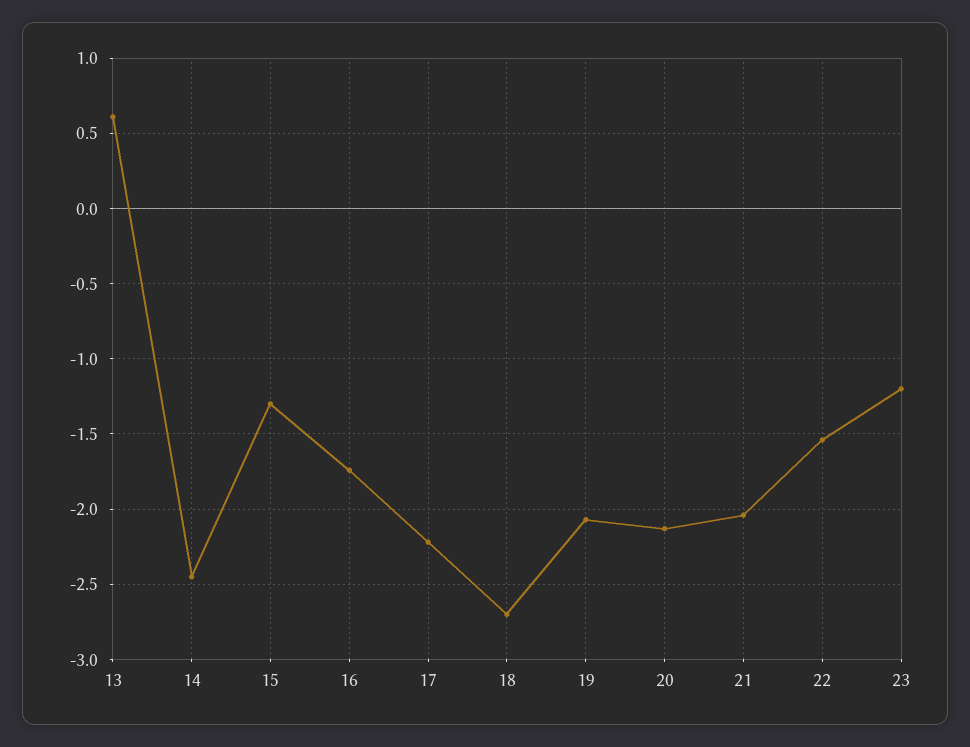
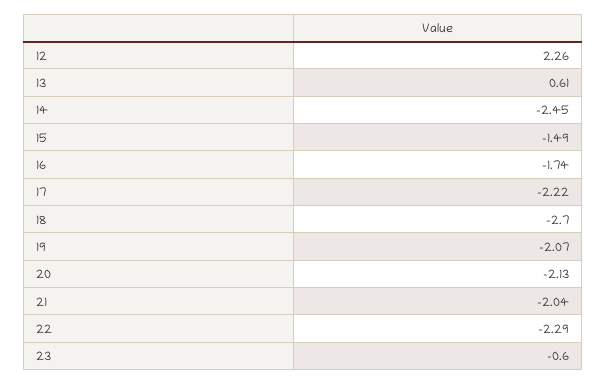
  {
    "13": 0.61,
    "14": -2.45,
-   "15": -1.3,
+   "15": -1.49,
    "16": -1.74,
    "17": -2.22,
    "18": -2.7,
    "19": -2.07,
    "20": -2.13,
    "21": -2.04,
-   "22": -1.55,
+   "22": -2.29,
-   "23": -1.2
+   "23": -0.6,
+   "12": 2.26
  }

